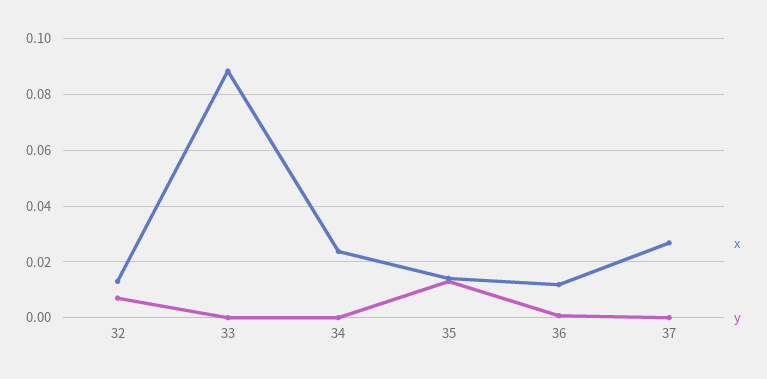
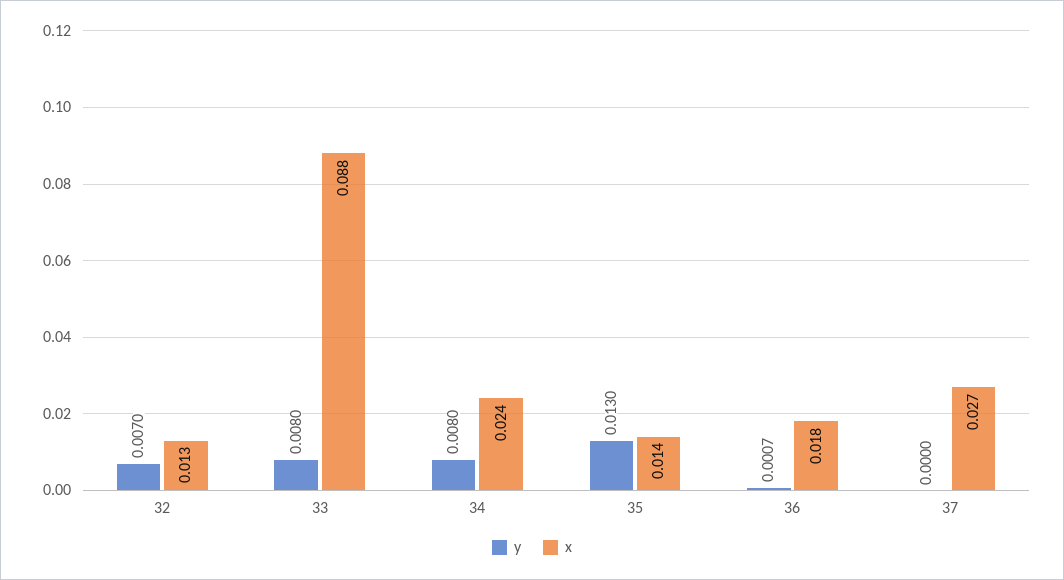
  {
    "x": {
      "32": 0.013,
      "33": 0.088,
      "34": 0.024,
      "35": 0.014,
-     "36": 0.0125,
+     "36": 0.018,
      "37": 0.027
    },
    "y": {
      "32": 0.007,
-     "33": 0,
+     "33": 0.008,
-     "34": 0,
+     "34": 0.008,
      "35": 0.013,
      "36": 0.0007,
      "37": 0
    }
  }

